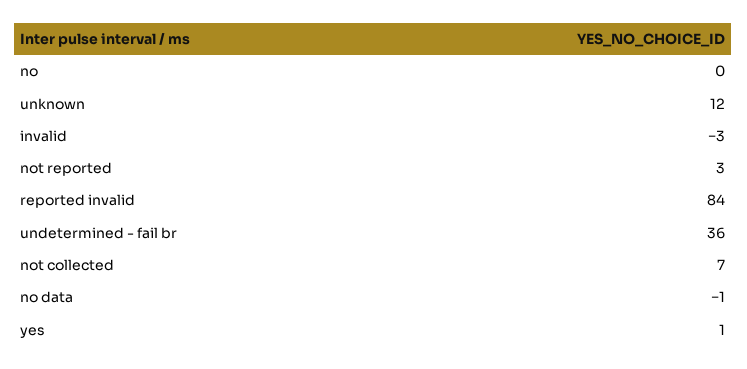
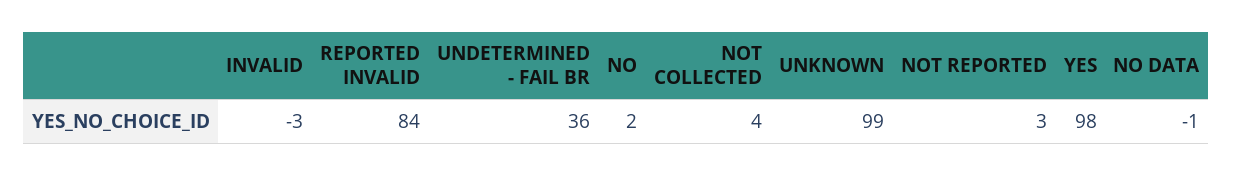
  {
-   "no": 0,
+   "no": 2,
-   "unknown": 12,
+   "unknown": 99,
    "invalid": -3,
    "not reported": 3,
    "reported invalid": 84,
    "undetermined - fail br": 36,
-   "not collected": 7,
+   "not collected": 4,
    "no data": -1,
-   "yes": 1
+   "yes": 98
  }

